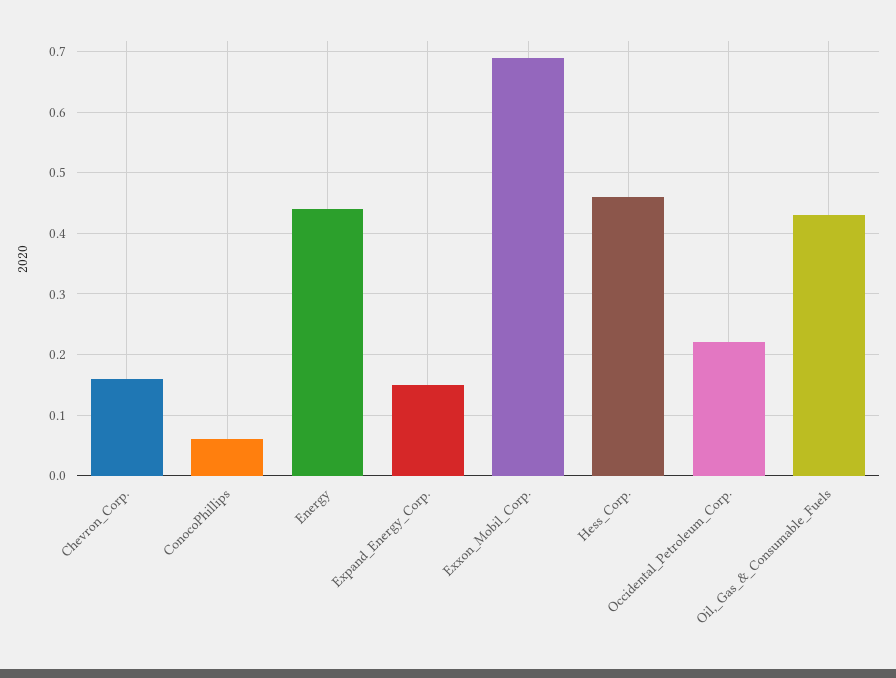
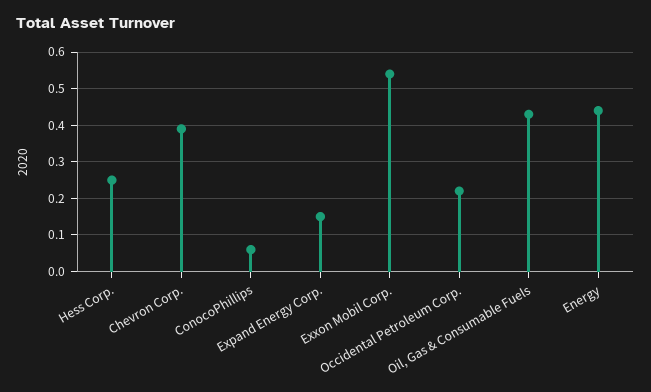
  {
-   "Chevron_Corp.": 0.16,
+   "Chevron_Corp.": 0.4,
    "ConocoPhillips": 0.06,
    "Energy": 0.44,
    "Expand_Energy_Corp.": 0.15,
-   "Exxon_Mobil_Corp.": 0.69,
+   "Exxon_Mobil_Corp.": 0.55,
-   "Hess_Corp.": 0.46,
+   "Hess_Corp.": 0.25,
    "Occidental_Petroleum_Corp.": 0.22,
    "Oil,_Gas_&_Consumable_Fuels": 0.43
  }

